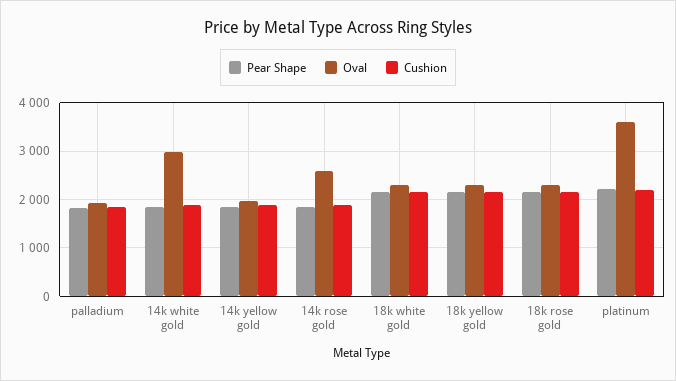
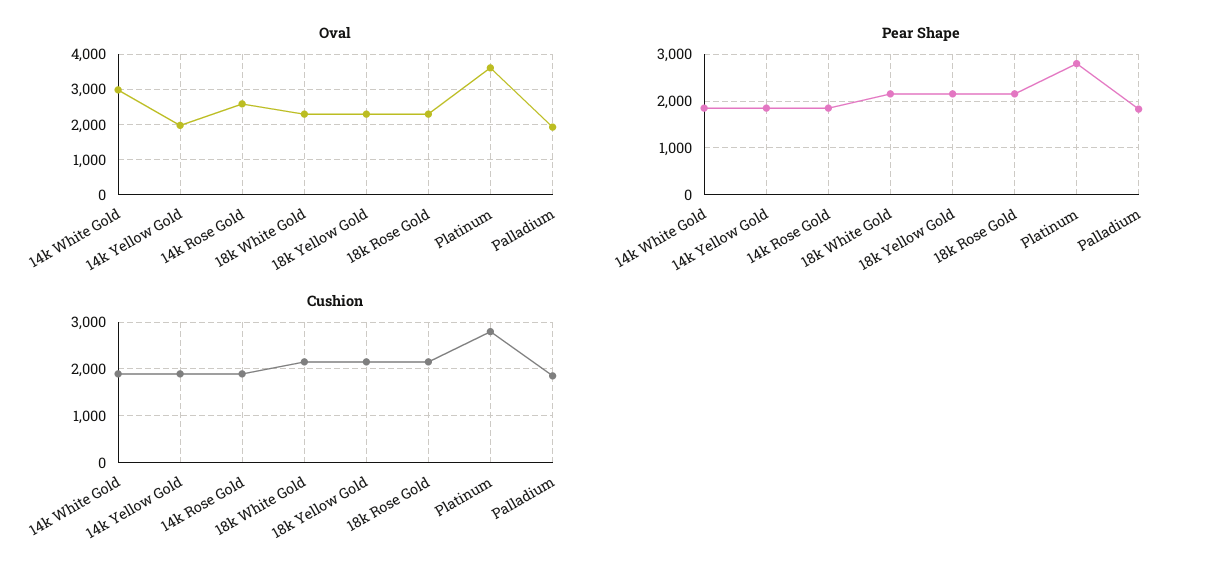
  {
    "Pear Shape": {
      "palladium": 1800,
      "14k white gold": 1800,
      "14k yellow gold": 1800,
      "14k rose gold": 1800,
      "18k white gold": 2200,
      "18k yellow gold": 2200,
      "18k rose gold": 2200,
-     "platinum": 2200
+     "platinum": 2800
    },
    "Oval": {
      "palladium": 2000,
      "14k white gold": 3000,
      "14k yellow gold": 2000,
      "14k rose gold": 2600,
      "18k white gold": 2200,
      "18k yellow gold": 2200,
      "18k rose gold": 2200,
      "platinum": 3600
    },
    "Cushion": {
      "palladium": 1800,
      "14k white gold": 1800,
      "14k yellow gold": 1800,
      "14k rose gold": 1800,
      "18k white gold": 2200,
      "18k yellow gold": 2200,
      "18k rose gold": 2200,
-     "platinum": 2200
+     "platinum": 2800
    }
  }

